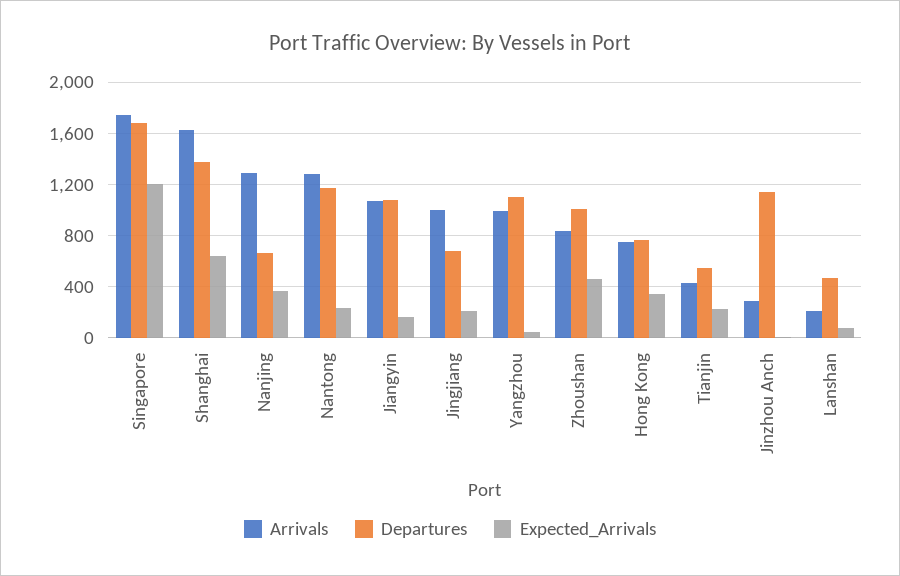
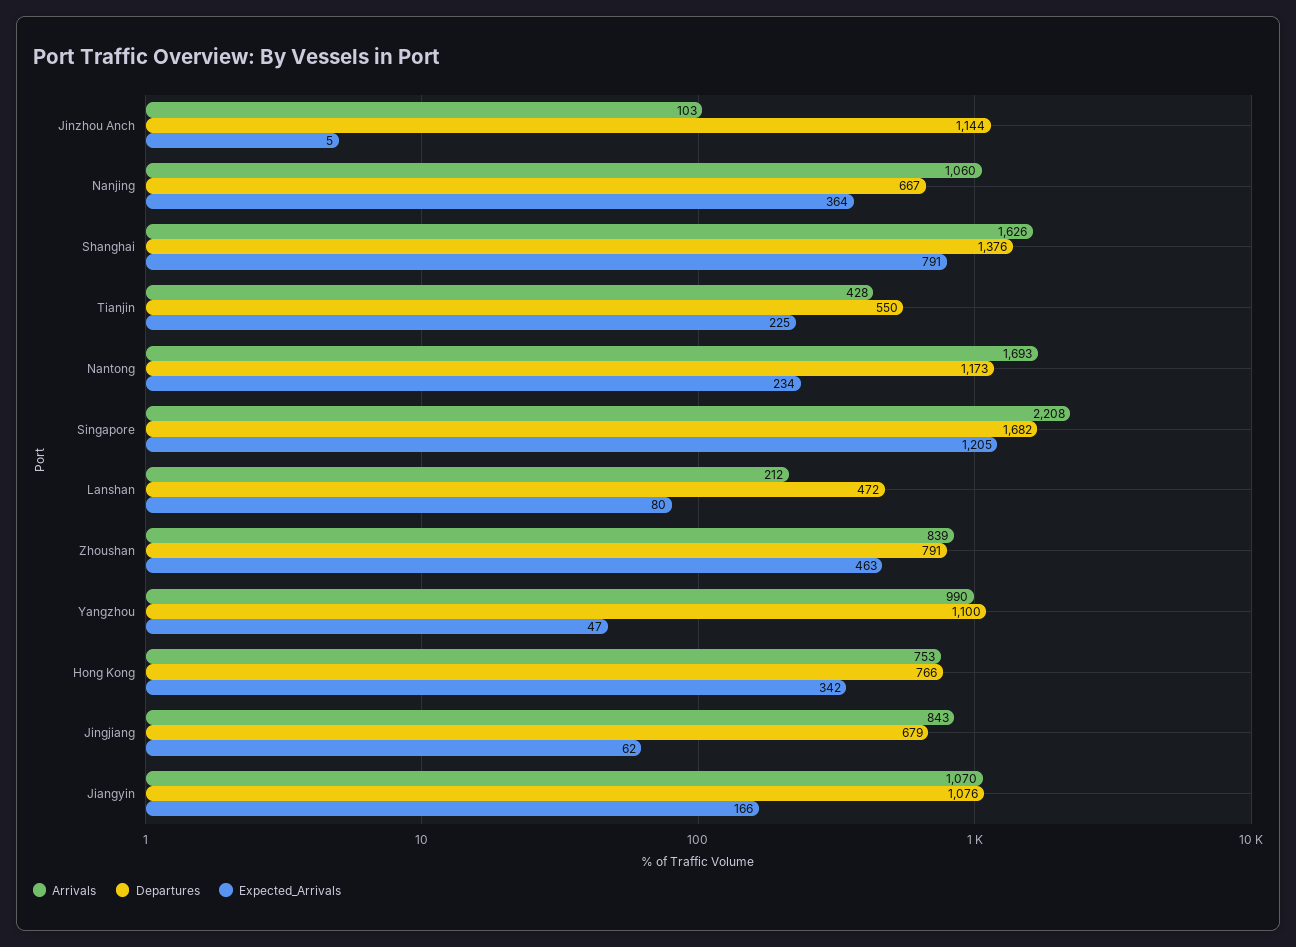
  {
    "Arrivals": {
-     "Singapore": 1750,
+     "Singapore": 2208,
      "Shanghai": 1626,
-     "Nanjing": 1300,
+     "Nanjing": 1060,
-     "Nantong": 1300,
+     "Nantong": 1693,
      "Jiangyin": 1070,
-     "Jingjiang": 1000,
+     "Jingjiang": 843,
      "Yangzhou": 990,
      "Zhoushan": 839,
      "Hong Kong": 753,
      "Tianjin": 428,
-     "Jinzhou Anch": 300,
+     "Jinzhou Anch": 103,
      "Lanshan": 212
    },
    "Departures": {
      "Singapore": 1682,
      "Shanghai": 1376,
      "Nanjing": 667,
      "Nantong": 1173,
      "Jiangyin": 1076,
      "Jingjiang": 679,
      "Yangzhou": 1100,
-     "Zhoushan": 1000,
+     "Zhoushan": 791,
      "Hong Kong": 766,
      "Tianjin": 550,
      "Jinzhou Anch": 1144,
      "Lanshan": 472
    },
    "Expected_Arrivals": {
      "Singapore": 1205,
-     "Shanghai": 650,
+     "Shanghai": 791,
      "Nanjing": 364,
      "Nantong": 234,
      "Jiangyin": 166,
-     "Jingjiang": 200,
+     "Jingjiang": 62,
      "Yangzhou": 47,
      "Zhoushan": 463,
      "Hong Kong": 342,
      "Tianjin": 225,
      "Jinzhou Anch": 5,
      "Lanshan": 80
    }
  }

